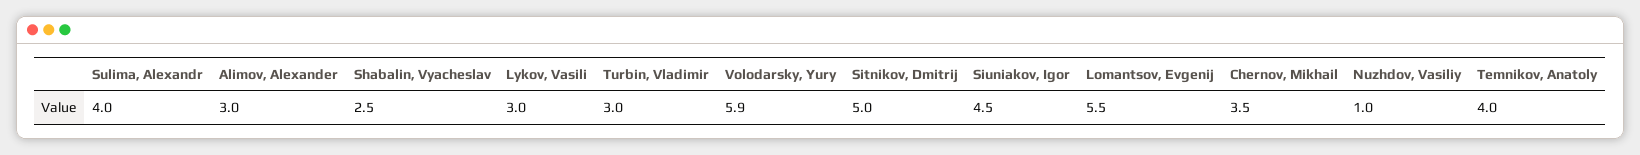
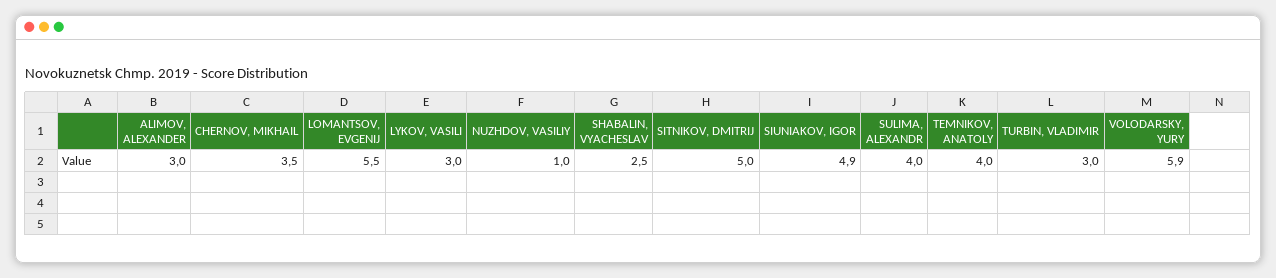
  {
    "Sulima, Alexandr": 4,
    "Alimov, Alexander": 3,
    "Shabalin, Vyacheslav": 2.5,
    "Lykov, Vasili": 3,
    "Turbin, Vladimir": 3,
    "Volodarsky, Yury": 5.9,
    "Sitnikov, Dmitrij": 5,
-   "Siuniakov, Igor": 4.5,
+   "Siuniakov, Igor": 4.9,
    "Lomantsov, Evgenij": 5.5,
    "Chernov, Mikhail": 3.5,
    "Nuzhdov, Vasiliy": 1,
    "Temnikov, Anatoly": 4
  }

